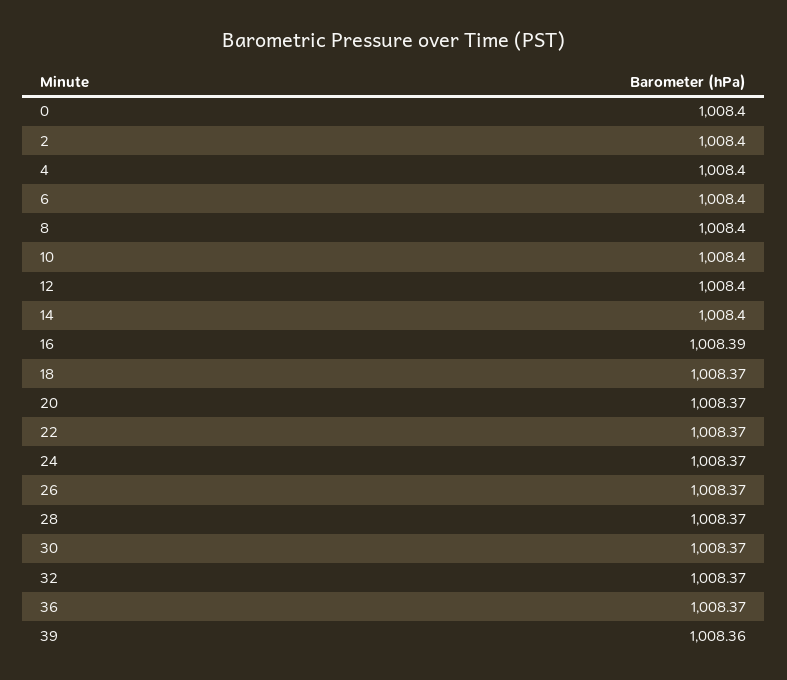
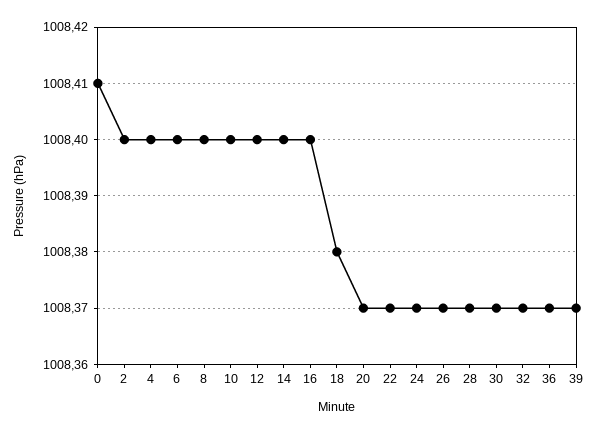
  {
-   "0": 1008.4,
+   "0": 1008.41,
    "2": 1008.4,
    "4": 1008.4,
    "6": 1008.4,
    "8": 1008.4,
    "10": 1008.4,
    "12": 1008.4,
    "14": 1008.4,
-   "16": 1008.39,
+   "16": 1008.4,
-   "18": 1008.37,
+   "18": 1008.38,
    "20": 1008.37,
    "22": 1008.37,
    "24": 1008.37,
    "26": 1008.37,
    "28": 1008.37,
    "30": 1008.37,
    "32": 1008.37,
    "36": 1008.37,
-   "39": 1008.36
+   "39": 1008.37
  }

